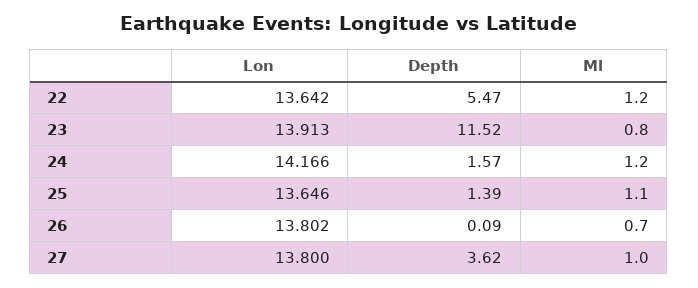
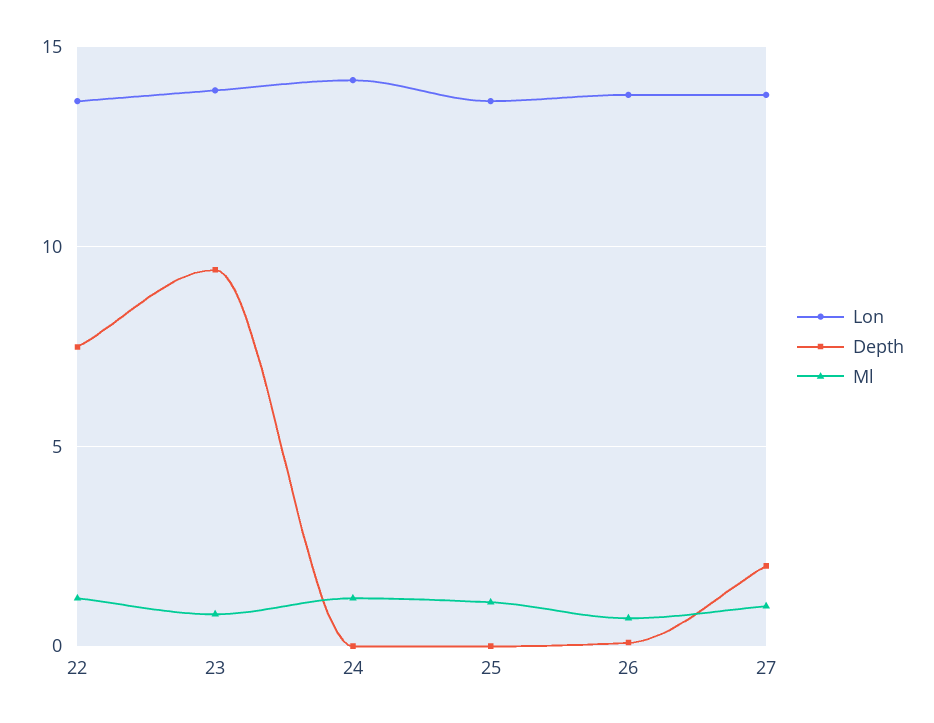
  {
    "Lon": {
      "22": 13.642,
      "23": 13.913,
      "24": 14.166,
      "25": 13.646,
      "26": 13.802,
      "27": 13.8
    },
    "Depth": {
-     "22": 5.47,
+     "22": 7.5,
-     "23": 11.52,
+     "23": 9.5,
-     "24": 1.57,
+     "24": 0,
-     "25": 1.39,
+     "25": 0,
      "26": 0.09,
-     "27": 3.62
+     "27": 2
    },
    "Ml": {
      "22": 1.2,
      "23": 0.8,
      "24": 1.2,
      "25": 1.1,
      "26": 0.7,
      "27": 1
    }
  }

